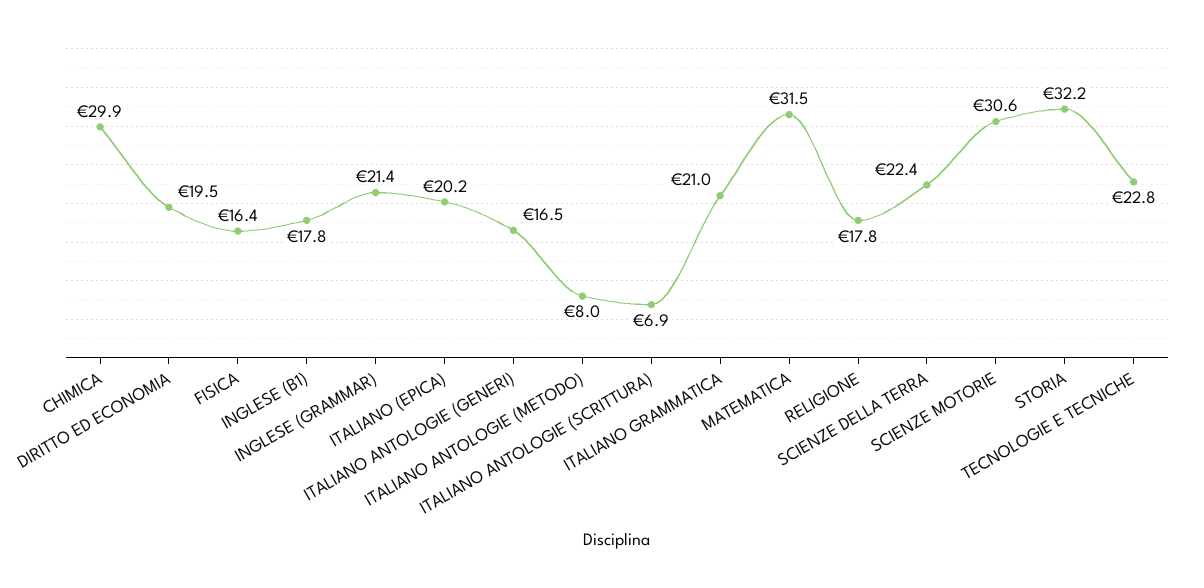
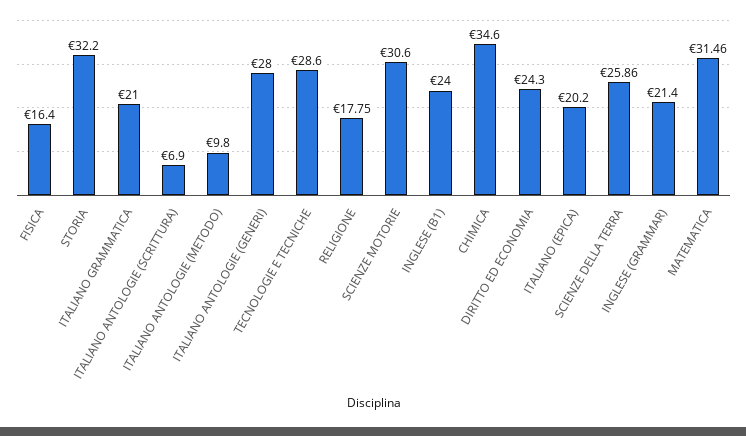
  {
-   "CHIMICA": 29.9,
+   "CHIMICA": 34.6,
-   "DIRITTO ED ECONOMIA": 19.5,
+   "DIRITTO ED ECONOMIA": 24.3,
    "FISICA": 16.4,
-   "INGLESE (B1)": 17.8,
+   "INGLESE (B1)": 24,
    "INGLESE (GRAMMAR)": 21.4,
    "ITALIANO (EPICA)": 20.2,
-   "ITALIANO ANTOLOGIE (GENERI)": 16.5,
+   "ITALIANO ANTOLOGIE (GENERI)": 28,
-   "ITALIANO ANTOLOGIE (METODO)": 8,
+   "ITALIANO ANTOLOGIE (METODO)": 9.8,
    "ITALIANO ANTOLOGIE (SCRITTURA)": 6.9,
    "ITALIANO GRAMMATICA": 21,
    "MATEMATICA": 31.46,
    "RELIGIONE": 17.75,
-   "SCIENZE DELLA TERRA": 22.4,
+   "SCIENZE DELLA TERRA": 25.86,
    "SCIENZE MOTORIE": 30.6,
    "STORIA": 32.2,
-   "TECNOLOGIE E TECNICHE": 22.8
+   "TECNOLOGIE E TECNICHE": 28.6
  }

